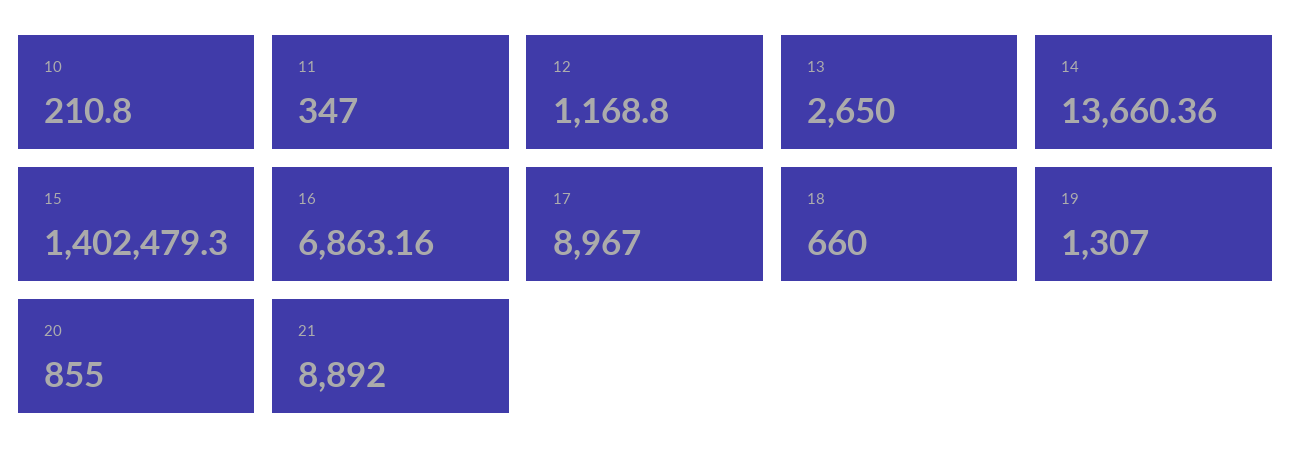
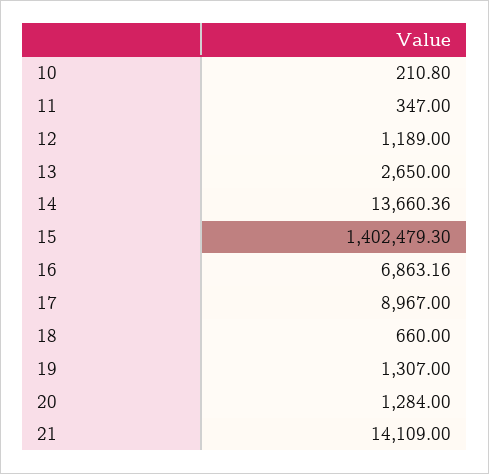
  {
    "10": 210.8,
    "11": 347,
-   "12": 1168.8,
+   "12": 1189,
    "13": 2650,
    "14": 13660.36,
    "15": 1402479.3,
    "16": 6863.16,
    "17": 8967,
    "18": 660,
    "19": 1307,
-   "20": 855,
+   "20": 1284,
-   "21": 8892
+   "21": 14109
  }

